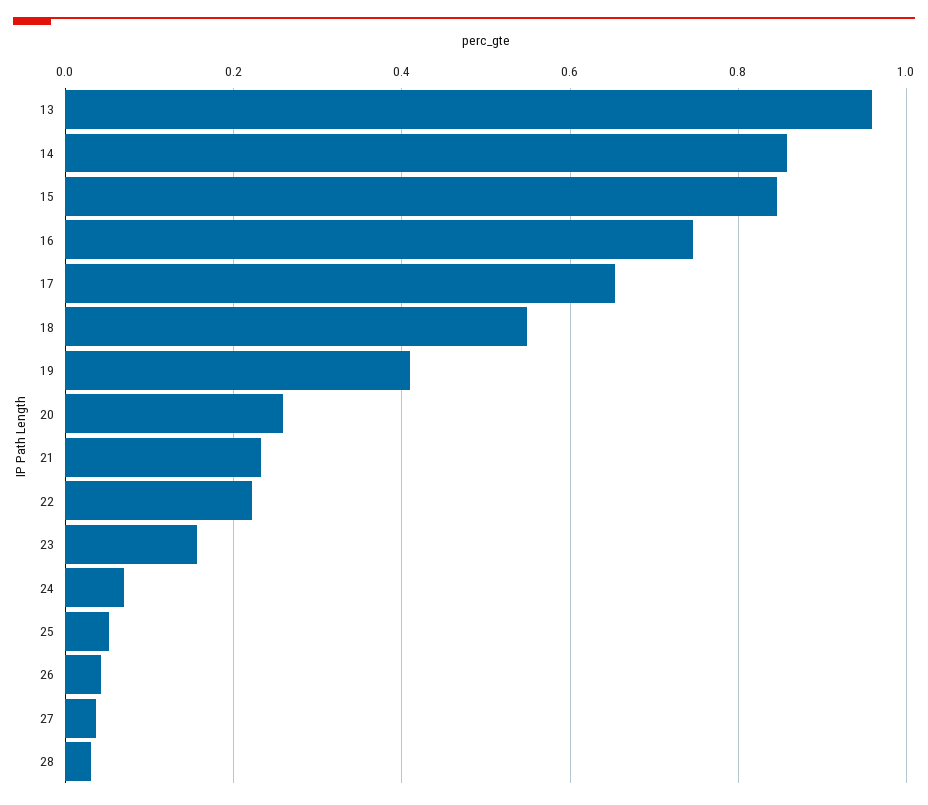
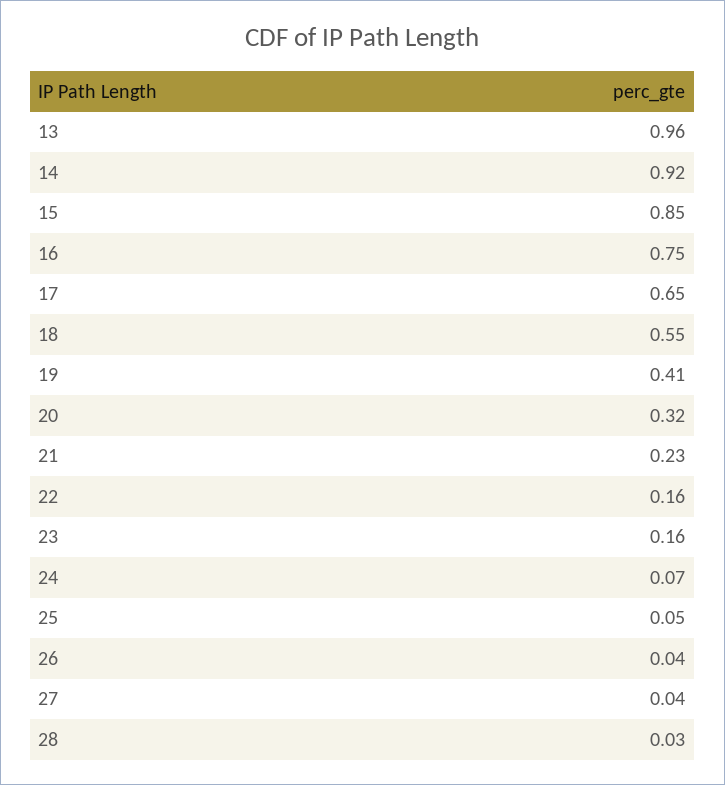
  {
    "13": 0.96,
-   "14": 0.86,
+   "14": 0.92,
    "15": 0.85,
    "16": 0.75,
    "17": 0.65,
    "18": 0.55,
    "19": 0.41,
-   "20": 0.26,
+   "20": 0.32,
    "21": 0.23,
-   "22": 0.22,
+   "22": 0.16,
    "23": 0.16,
    "24": 0.07,
    "25": 0.05,
    "26": 0.04,
    "27": 0.04,
    "28": 0.03
  }

